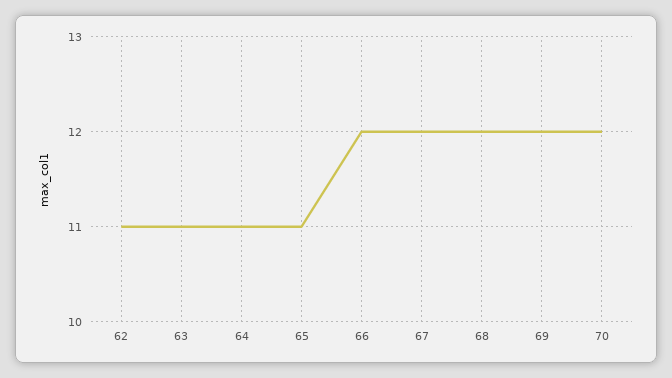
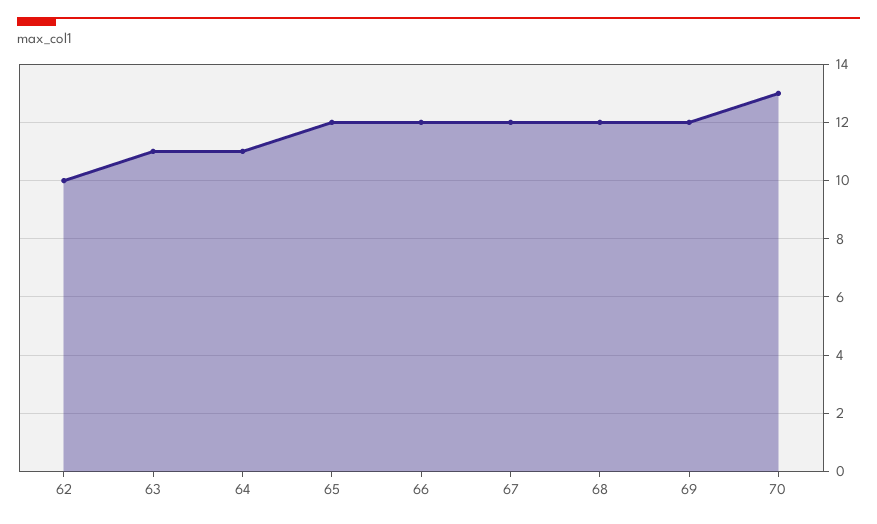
  {
-   "62": 11,
+   "62": 10,
    "63": 11,
    "64": 11,
-   "65": 11,
+   "65": 12,
    "66": 12,
    "67": 12,
    "68": 12,
    "69": 12,
-   "70": 12
+   "70": 13
  }

